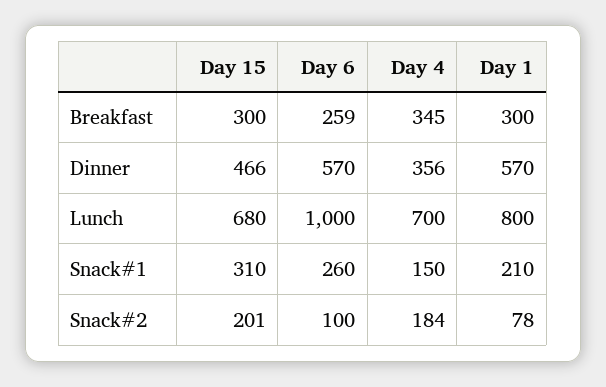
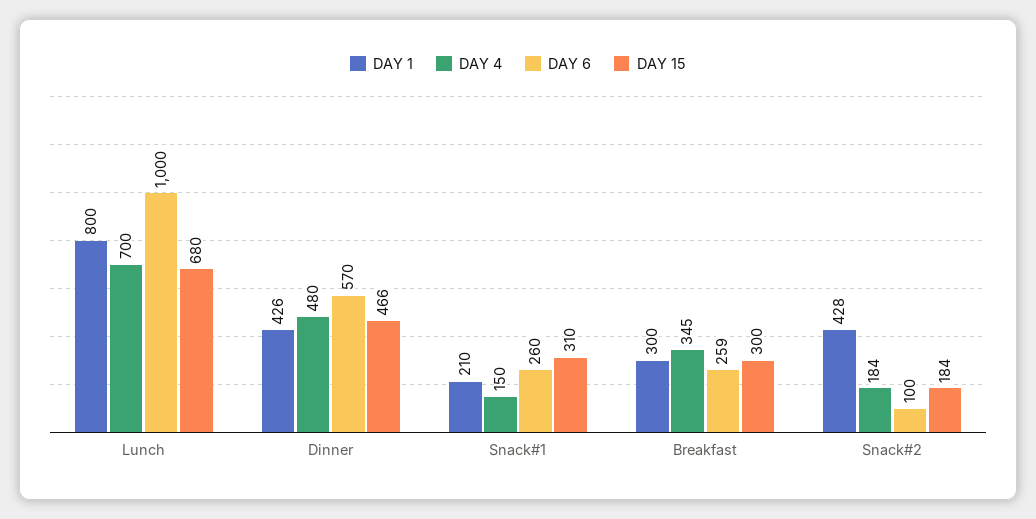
  {
    "Day 15": {
      "Breakfast": 300,
      "Dinner": 466,
      "Lunch": 680,
      "Snack#1": 310,
-     "Snack#2": 201
+     "Snack#2": 184
    },
    "Day 6": {
      "Breakfast": 259,
      "Dinner": 570,
      "Lunch": 1000,
      "Snack#1": 260,
      "Snack#2": 100
    },
    "Day 4": {
      "Breakfast": 345,
-     "Dinner": 356,
+     "Dinner": 480,
      "Lunch": 700,
      "Snack#1": 150,
      "Snack#2": 184
    },
    "Day 1": {
      "Breakfast": 300,
-     "Dinner": 570,
+     "Dinner": 426,
      "Lunch": 800,
      "Snack#1": 210,
-     "Snack#2": 78
+     "Snack#2": 428
    }
  }

